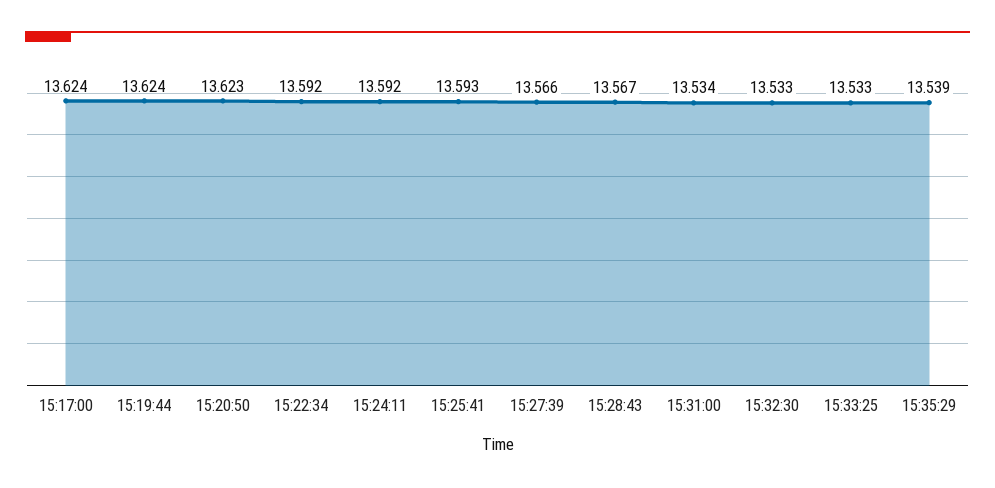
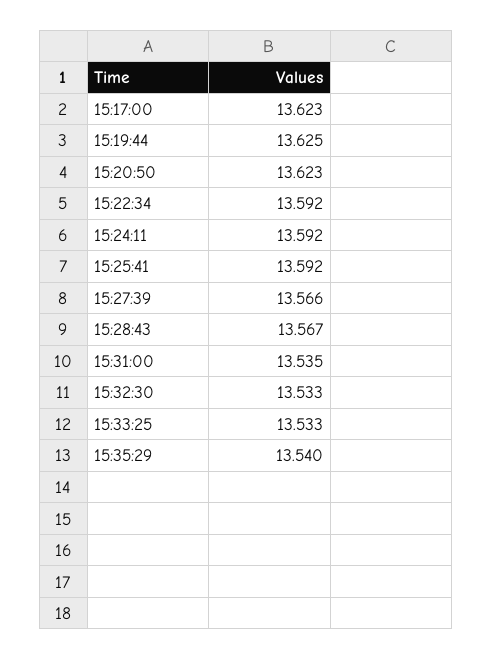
  {
-   "15:17:00": 13.624,
+   "15:17:00": 13.623,
-   "15:19:44": 13.624,
+   "15:19:44": 13.625,
    "15:20:50": 13.623,
    "15:22:34": 13.592,
    "15:24:11": 13.592,
-   "15:25:41": 13.593,
+   "15:25:41": 13.592,
    "15:27:39": 13.566,
    "15:28:43": 13.567,
-   "15:31:00": 13.534,
+   "15:31:00": 13.535,
    "15:32:30": 13.533,
    "15:33:25": 13.533,
-   "15:35:29": 13.539
+   "15:35:29": 13.54
  }

